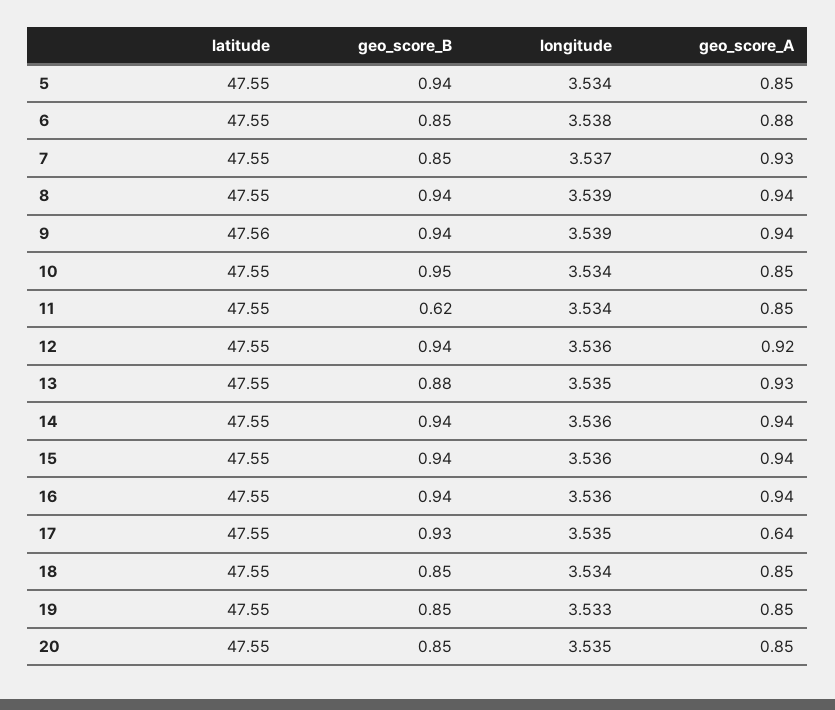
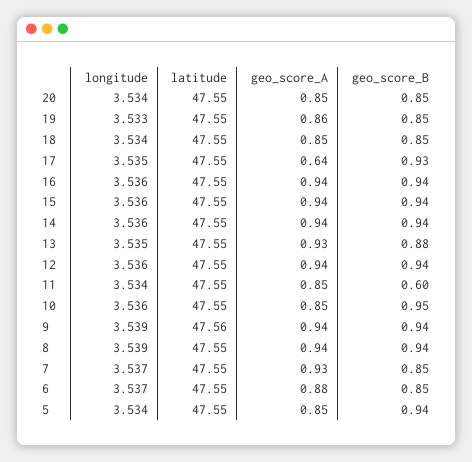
  {
    "latitude": {
      "5": 47.55,
      "6": 47.55,
      "7": 47.55,
      "8": 47.55,
      "9": 47.56,
      "10": 47.55,
      "11": 47.55,
      "12": 47.55,
      "13": 47.55,
      "14": 47.55,
      "15": 47.55,
      "16": 47.55,
      "17": 47.55,
      "18": 47.55,
      "19": 47.55,
      "20": 47.55
    },
    "geo_score_B": {
      "5": 0.94,
      "6": 0.85,
      "7": 0.85,
      "8": 0.94,
      "9": 0.94,
      "10": 0.95,
-     "11": 0.62,
+     "11": 0.6,
      "12": 0.94,
      "13": 0.88,
      "14": 0.94,
      "15": 0.94,
      "16": 0.94,
      "17": 0.93,
      "18": 0.85,
      "19": 0.85,
      "20": 0.85
    },
    "longitude": {
      "5": 3.534,
-     "6": 3.538,
+     "6": 3.537,
      "7": 3.537,
      "8": 3.539,
      "9": 3.539,
-     "10": 3.534,
+     "10": 3.536,
      "11": 3.534,
      "12": 3.536,
      "13": 3.535,
      "14": 3.536,
      "15": 3.536,
      "16": 3.536,
      "17": 3.535,
      "18": 3.534,
      "19": 3.533,
-     "20": 3.535
+     "20": 3.534
    },
    "geo_score_A": {
      "5": 0.85,
      "6": 0.88,
      "7": 0.93,
      "8": 0.94,
      "9": 0.94,
      "10": 0.85,
      "11": 0.85,
-     "12": 0.92,
+     "12": 0.94,
      "13": 0.93,
      "14": 0.94,
      "15": 0.94,
      "16": 0.94,
      "17": 0.64,
      "18": 0.85,
-     "19": 0.85,
+     "19": 0.86,
      "20": 0.85
    }
  }

